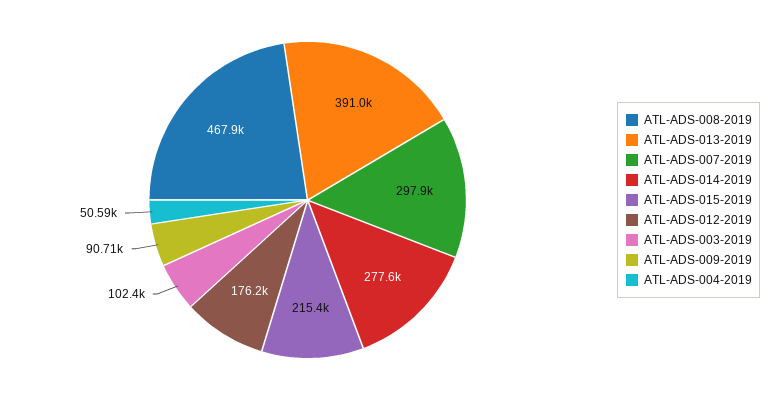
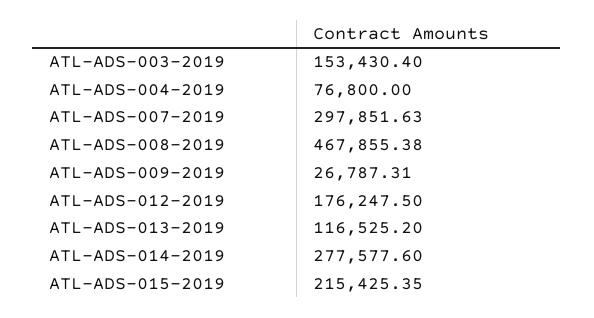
  {
    "ATL-ADS-008-2019": 467855.38,
-   "ATL-ADS-013-2019": 391000,
+   "ATL-ADS-013-2019": 116525.2,
    "ATL-ADS-007-2019": 297851.63,
    "ATL-ADS-014-2019": 277577.6,
    "ATL-ADS-015-2019": 215425.35,
    "ATL-ADS-012-2019": 176247.5,
-   "ATL-ADS-003-2019": 102400,
+   "ATL-ADS-003-2019": 153430.4,
-   "ATL-ADS-009-2019": 90710,
+   "ATL-ADS-009-2019": 26787.31,
-   "ATL-ADS-004-2019": 50590
+   "ATL-ADS-004-2019": 76800
  }

